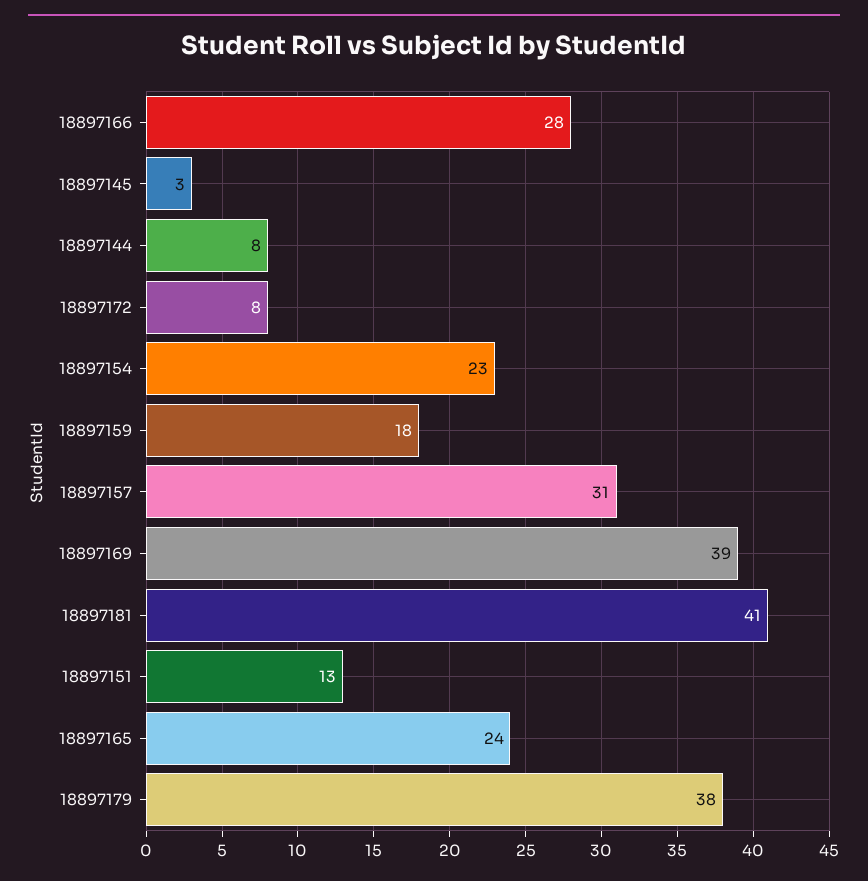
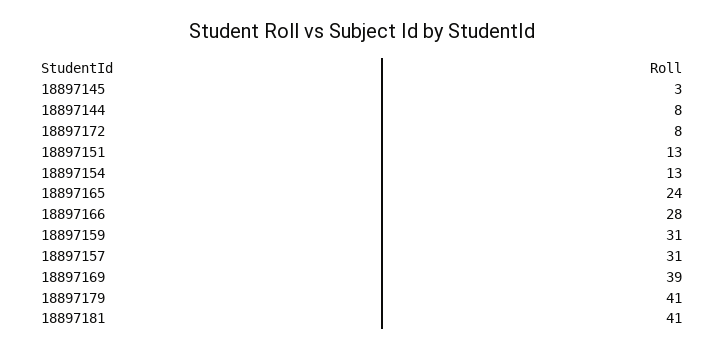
  {
    "18897166": 28,
    "18897145": 3,
    "18897144": 8,
    "18897172": 8,
-   "18897154": 23,
+   "18897154": 13,
-   "18897159": 18,
+   "18897159": 31,
    "18897157": 31,
    "18897169": 39,
    "18897181": 41,
    "18897151": 13,
    "18897165": 24,
-   "18897179": 38
+   "18897179": 41
  }

